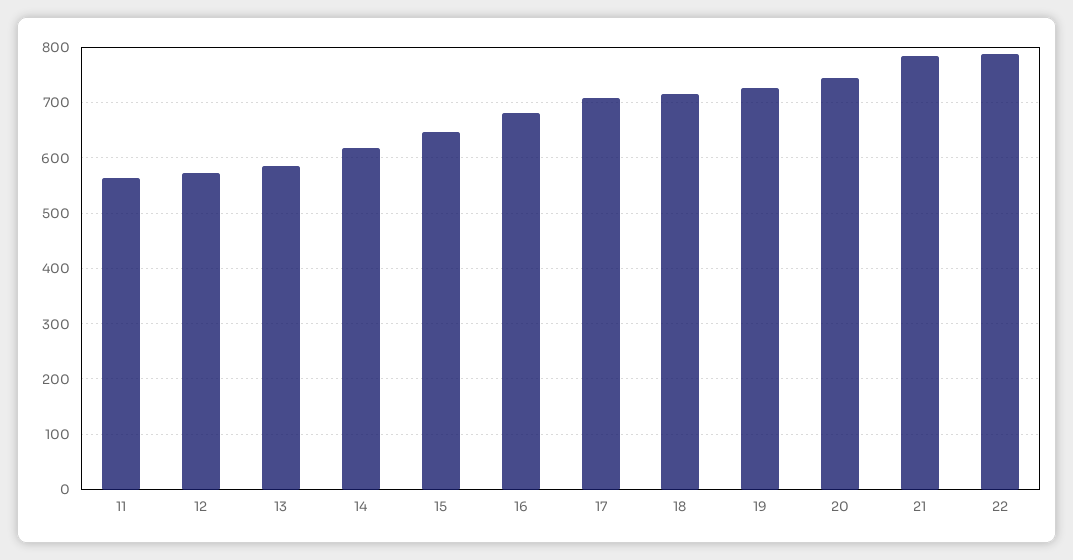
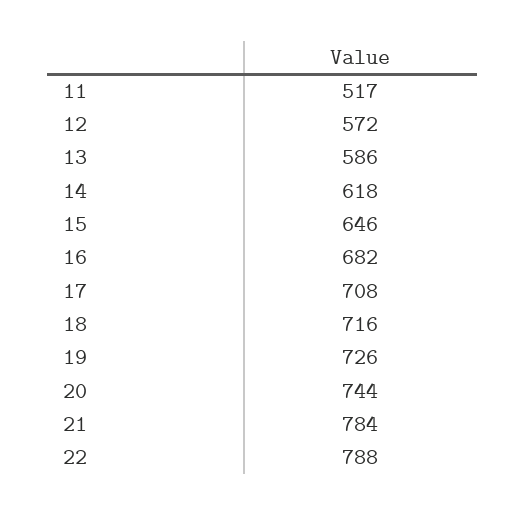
  {
-   "11": 560,
+   "11": 517,
    "12": 572,
    "13": 586,
    "14": 618,
    "15": 646,
    "16": 682,
    "17": 708,
    "18": 716,
    "19": 726,
    "20": 744,
    "21": 784,
    "22": 788
  }

